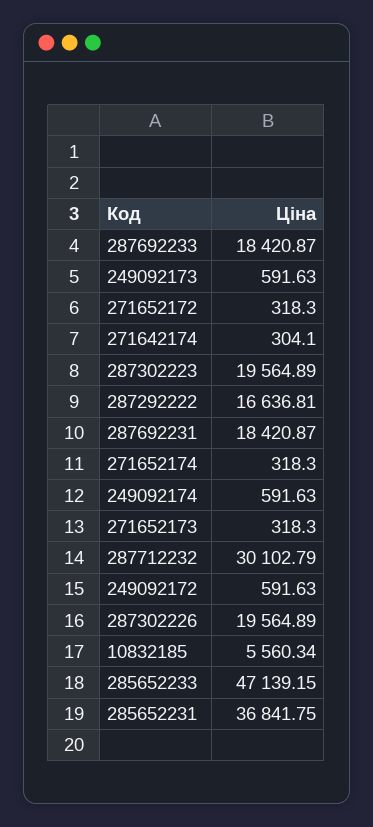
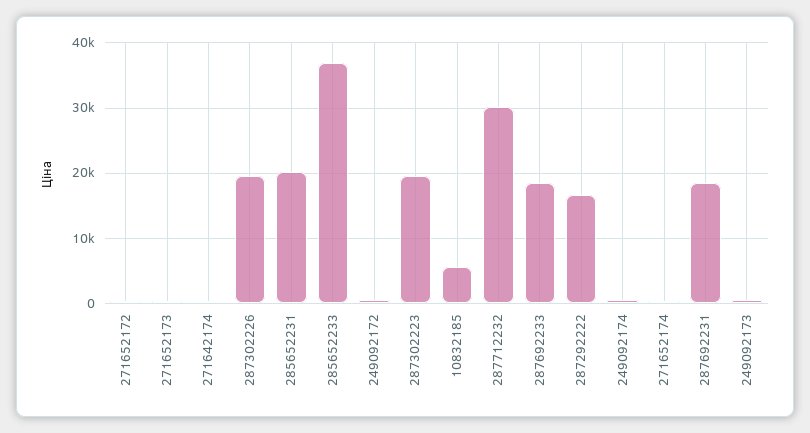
  {
    "287692233": 18420.87,
    "249092173": 591.63,
    "271652172": 318.3,
    "271642174": 304.1,
    "287302223": 19564.89,
    "287292222": 16636.81,
    "287692231": 18420.87,
    "271652174": 318.3,
    "249092174": 591.63,
    "271652173": 318.3,
    "287712232": 30102.79,
    "249092172": 591.63,
    "287302226": 19564.89,
    "10832185": 5560.34,
-   "285652233": 47139.15,
+   "285652233": 37000,
-   "285652231": 36841.75
+   "285652231": 20000
  }

